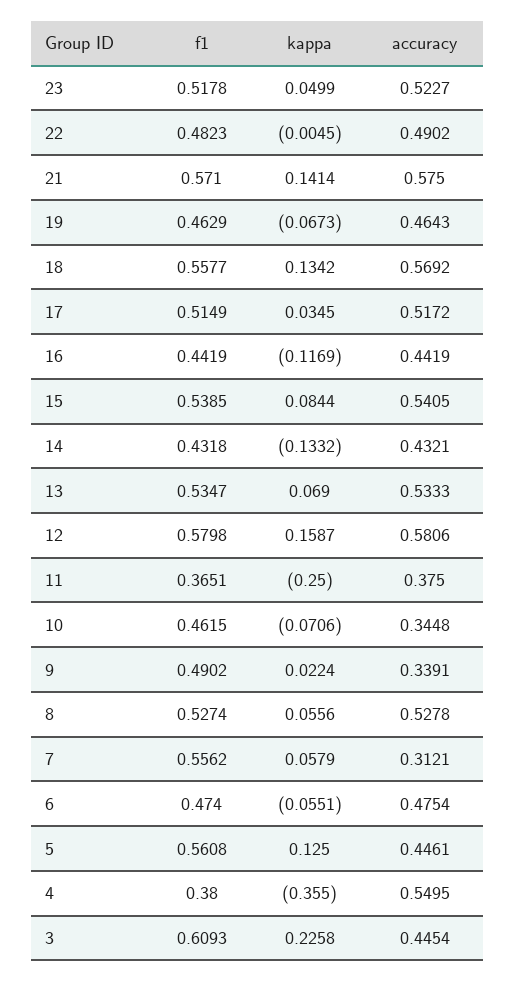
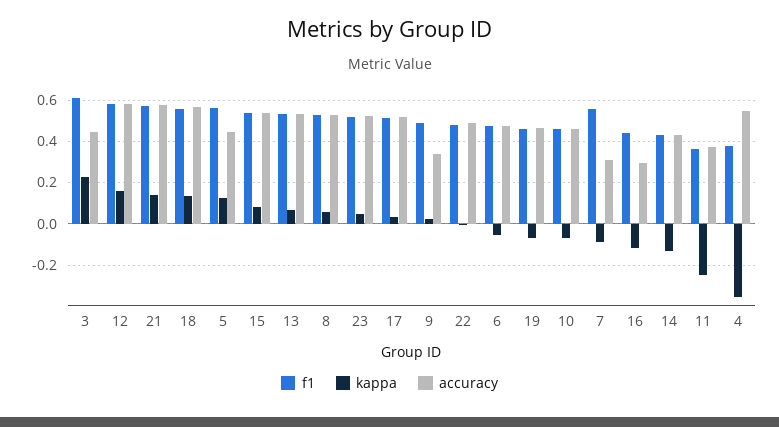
  {
    "f1": {
      "23": 0.5178,
      "22": 0.4823,
      "21": 0.571,
      "19": 0.4629,
      "18": 0.5577,
      "17": 0.5149,
      "16": 0.4419,
      "15": 0.5385,
      "14": 0.4318,
      "13": 0.5347,
      "12": 0.5798,
      "11": 0.3651,
      "10": 0.4615,
      "9": 0.4902,
      "8": 0.5274,
      "7": 0.5562,
      "6": 0.474,
      "5": 0.5608,
      "4": 0.38,
      "3": 0.6093
    },
    "kappa": {
      "23": 0.0499,
      "22": -0.0045,
      "21": 0.1414,
      "19": -0.0673,
      "18": 0.1342,
      "17": 0.0345,
      "16": -0.1169,
      "15": 0.0844,
      "14": -0.1332,
      "13": 0.069,
      "12": 0.1587,
      "11": -0.25,
      "10": -0.0706,
      "9": 0.0224,
      "8": 0.0556,
-     "7": 0.0579,
+     "7": -0.1,
      "6": -0.0551,
      "5": 0.125,
      "4": -0.355,
      "3": 0.2258
    },
    "accuracy": {
      "23": 0.5227,
      "22": 0.4902,
      "21": 0.575,
      "19": 0.4643,
      "18": 0.5692,
      "17": 0.5172,
-     "16": 0.4419,
+     "16": 0.3,
      "15": 0.5405,
      "14": 0.4321,
      "13": 0.5333,
      "12": 0.5806,
      "11": 0.375,
-     "10": 0.3448,
+     "10": 0.45,
      "9": 0.3391,
      "8": 0.5278,
      "7": 0.3121,
      "6": 0.4754,
      "5": 0.4461,
      "4": 0.5495,
      "3": 0.4454
    }
  }

